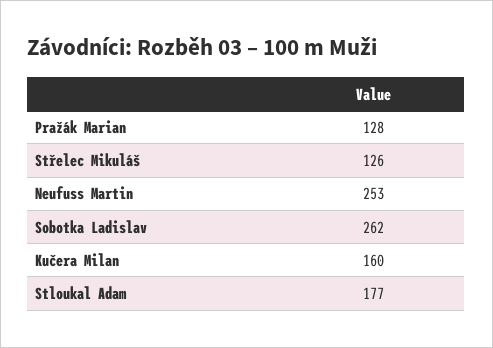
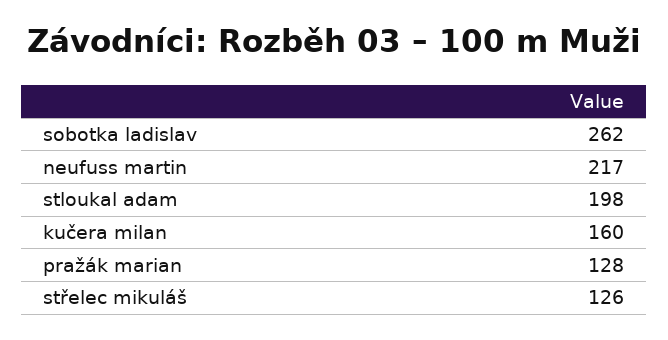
  {
    "Pražák Marian": 128,
    "Střelec Mikuláš": 126,
-   "Neufuss Martin": 253,
+   "Neufuss Martin": 217,
    "Sobotka Ladislav": 262,
    "Kučera Milan": 160,
-   "Stloukal Adam": 177
+   "Stloukal Adam": 198
  }

